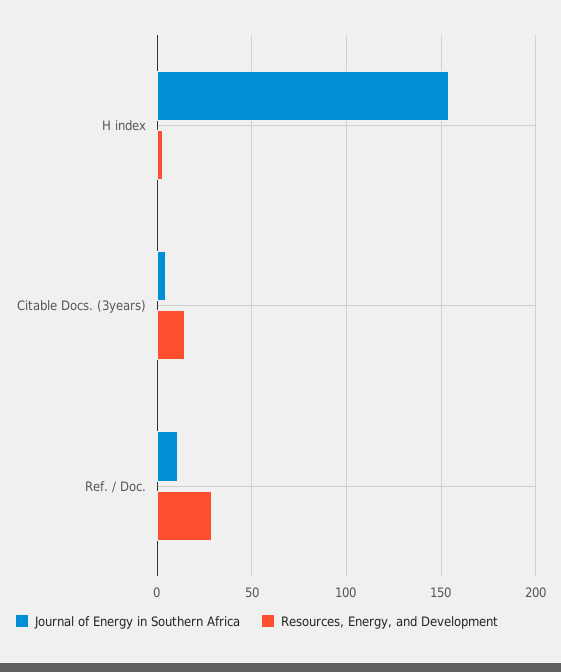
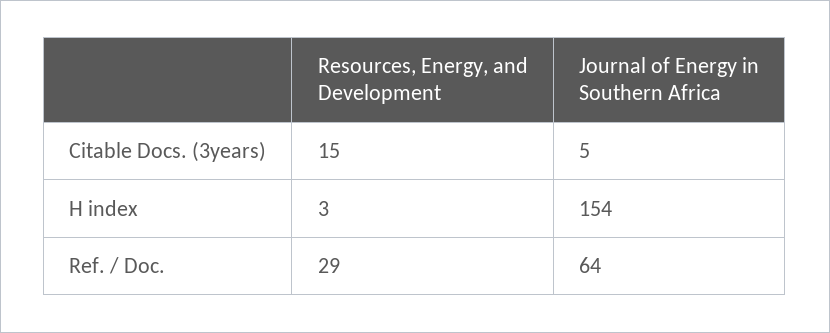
  {
    "Journal of Energy in Southern Africa": {
      "H index": 154,
      "Citable Docs. (3years)": 5,
-     "Ref. / Doc.": 10
+     "Ref. / Doc.": 64
    },
    "Resources, Energy, and Development": {
      "H index": 3,
      "Citable Docs. (3years)": 15,
      "Ref. / Doc.": 29
    }
  }

